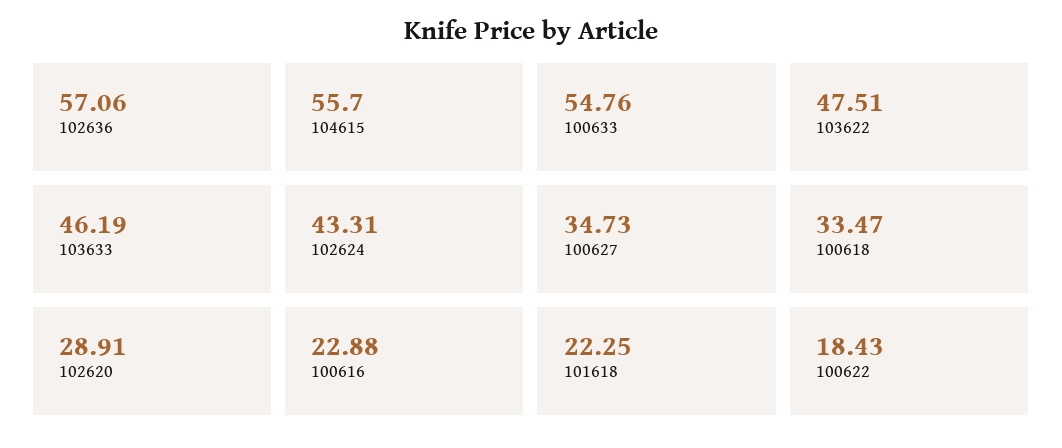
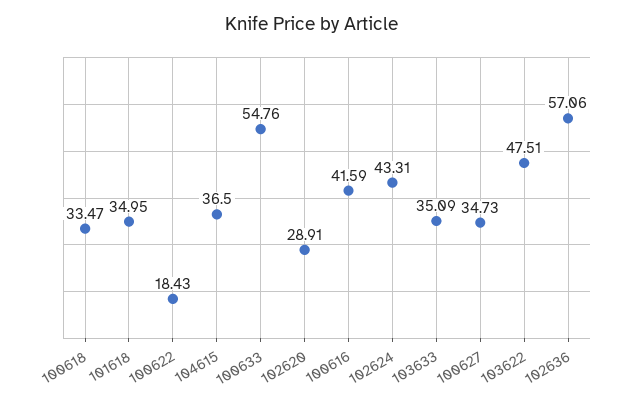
  {
    "102636": 57.06,
-   "104615": 55.7,
+   "104615": 36.5,
    "100633": 54.76,
    "103622": 47.51,
-   "103633": 46.19,
+   "103633": 35.09,
    "102624": 43.31,
    "100627": 34.73,
    "100618": 33.47,
    "102620": 28.91,
-   "100616": 22.88,
+   "100616": 41.59,
-   "101618": 22.25,
+   "101618": 34.95,
    "100622": 18.43
  }

